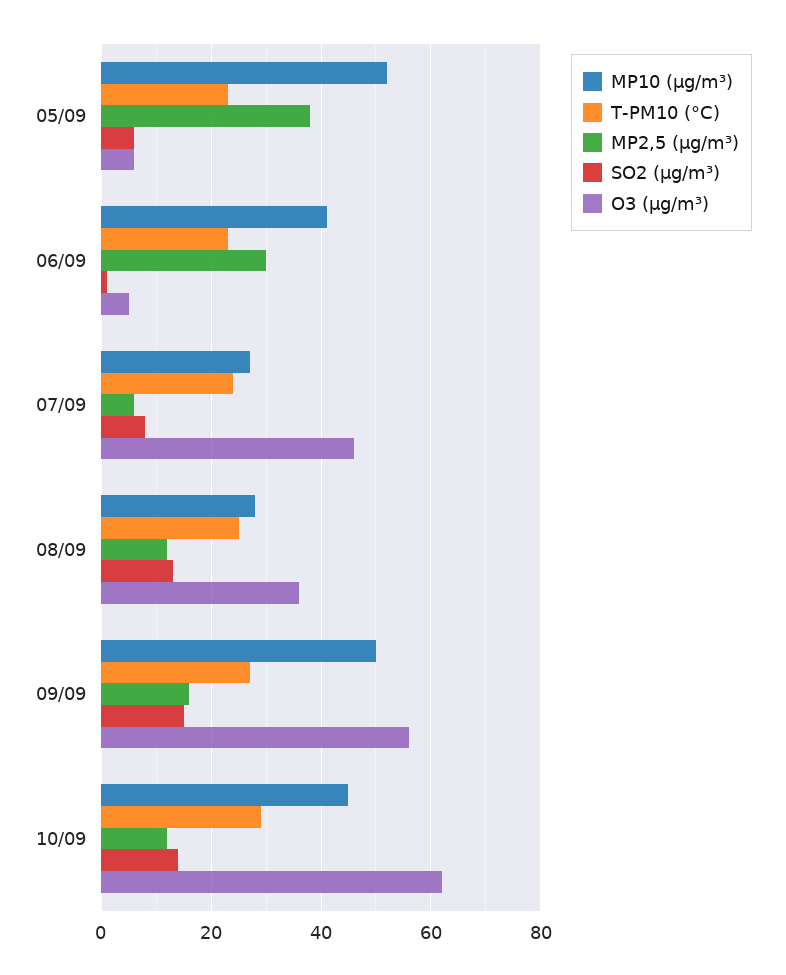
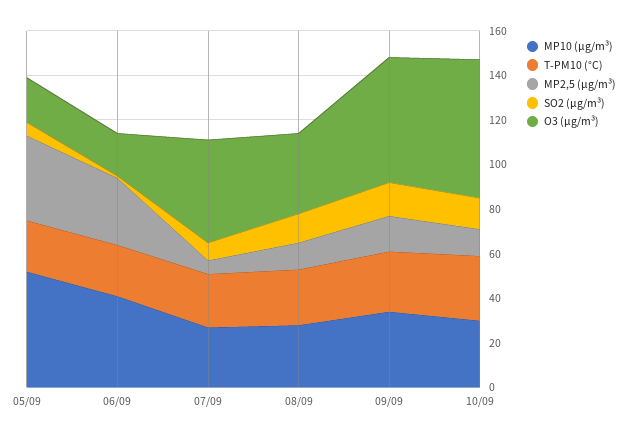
  {
    "MP10 (µg/m³)": {
      "05/09": 50,
      "06/09": 40,
      "07/09": 25,
      "08/09": 30,
-     "09/09": 50,
+     "09/09": 35,
-     "10/09": 45
+     "10/09": 30
    },
    "T-PM10 (°C)": {
      "05/09": 25,
      "06/09": 25,
      "07/09": 25,
      "08/09": 25,
      "09/09": 25,
      "10/09": 30
    },
    "MP2,5 (µg/m³)": {
      "05/09": 40,
      "06/09": 30,
      "07/09": 5,
      "08/09": 10,
      "09/09": 15,
      "10/09": 10
    },
    "SO2 (µg/m³)": {
      "05/09": 5,
      "06/09": 0,
      "07/09": 10,
      "08/09": 15,
      "09/09": 15,
      "10/09": 15
    },
    "O3 (µg/m³)": {
-     "05/09": 5,
+     "05/09": 20,
-     "06/09": 5,
+     "06/09": 20,
      "07/09": 45,
      "08/09": 35,
      "09/09": 55,
      "10/09": 60
    }
  }

